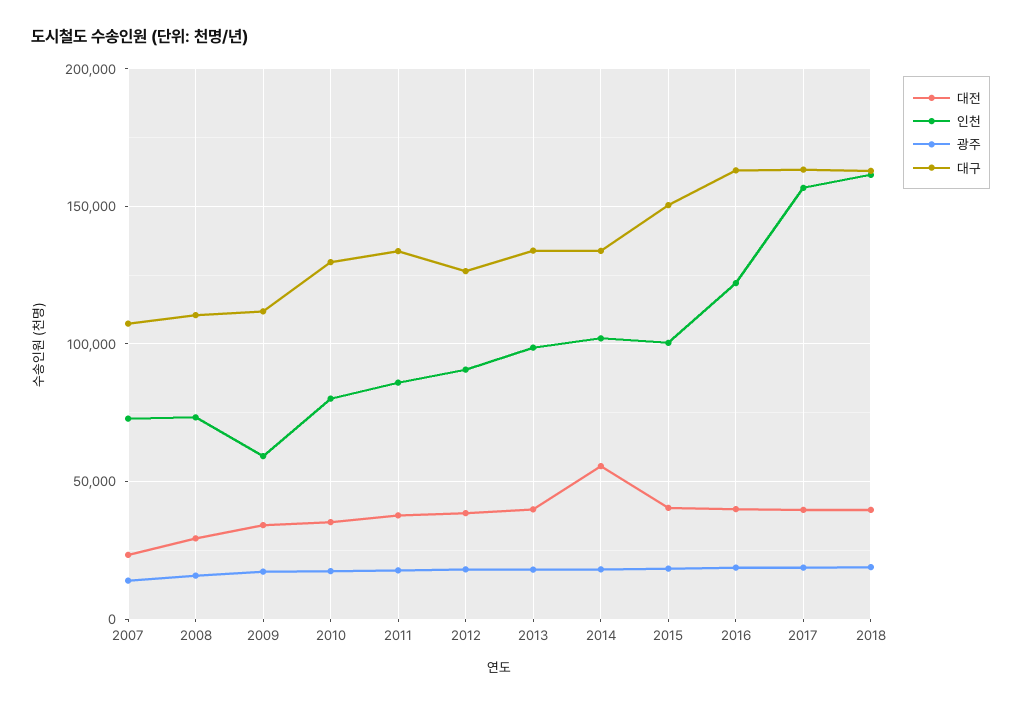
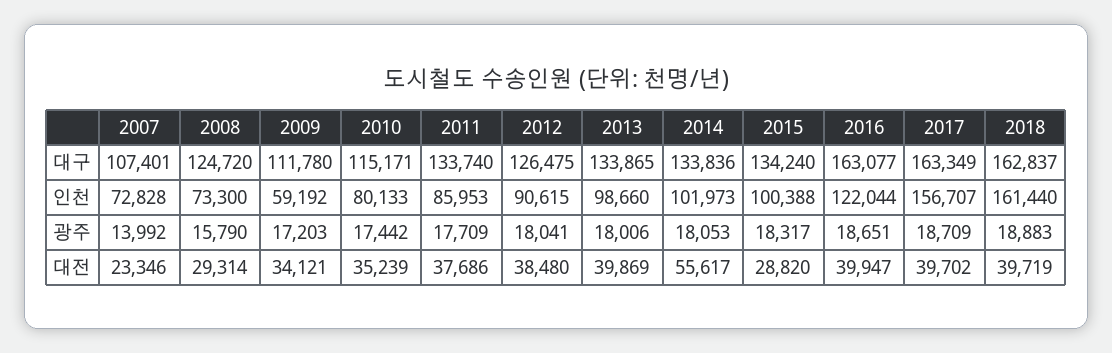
  {
    "대전": {
      "2007": 23346,
      "2008": 29314,
      "2009": 34121,
      "2010": 35239,
      "2011": 37686,
      "2012": 38480,
      "2013": 39869,
      "2014": 55617,
-     "2015": 40000,
+     "2015": 28820,
      "2016": 39947,
      "2017": 39702,
      "2018": 39719
    },
    "인천": {
      "2007": 72828,
      "2008": 73300,
      "2009": 59192,
      "2010": 80133,
      "2011": 85953,
      "2012": 90615,
      "2013": 98660,
      "2014": 101973,
      "2015": 100388,
      "2016": 122044,
      "2017": 156707,
      "2018": 161440
    },
    "광주": {
      "2007": 13992,
      "2008": 15790,
      "2009": 17203,
      "2010": 17442,
      "2011": 17709,
      "2012": 18041,
      "2013": 18006,
      "2014": 18053,
      "2015": 18317,
      "2016": 18651,
      "2017": 18709,
      "2018": 18883
    },
    "대구": {
      "2007": 107401,
-     "2008": 110000,
+     "2008": 124720,
      "2009": 111780,
-     "2010": 130000,
+     "2010": 115171,
      "2011": 133740,
      "2012": 126475,
      "2013": 133865,
      "2014": 133836,
-     "2015": 150000,
+     "2015": 134240,
      "2016": 163077,
      "2017": 163349,
      "2018": 162837
    }
  }

